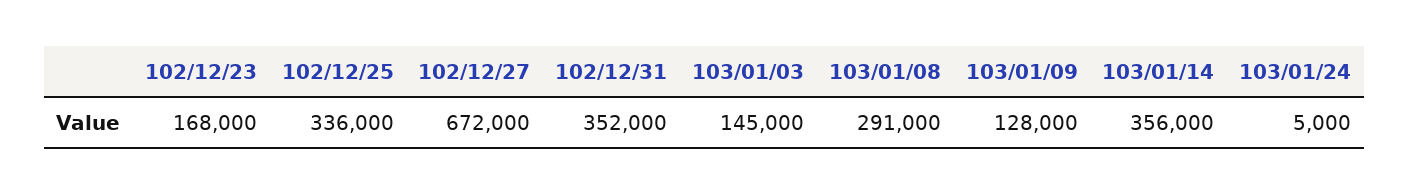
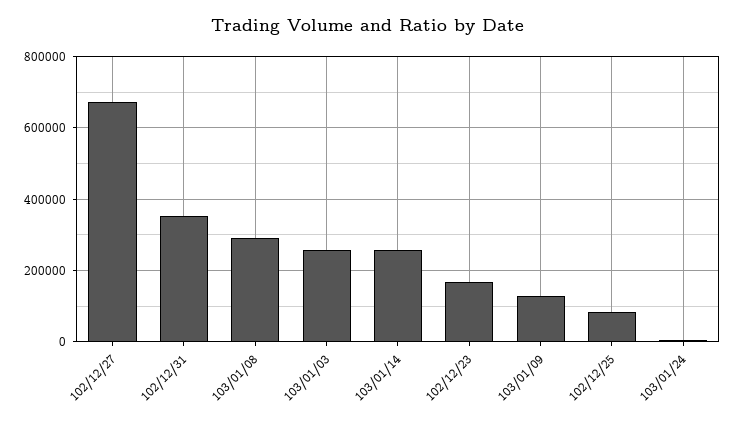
  {
    "102/12/23": 168000,
-   "102/12/25": 336000,
+   "102/12/25": 80000,
    "102/12/27": 672000,
    "102/12/31": 352000,
-   "103/01/03": 145000,
+   "103/01/03": 260000,
    "103/01/08": 291000,
    "103/01/09": 128000,
-   "103/01/14": 356000,
+   "103/01/14": 260000,
    "103/01/24": 5000
  }

